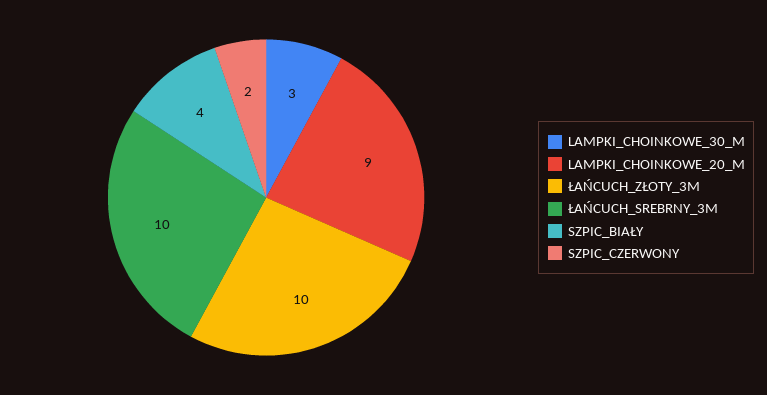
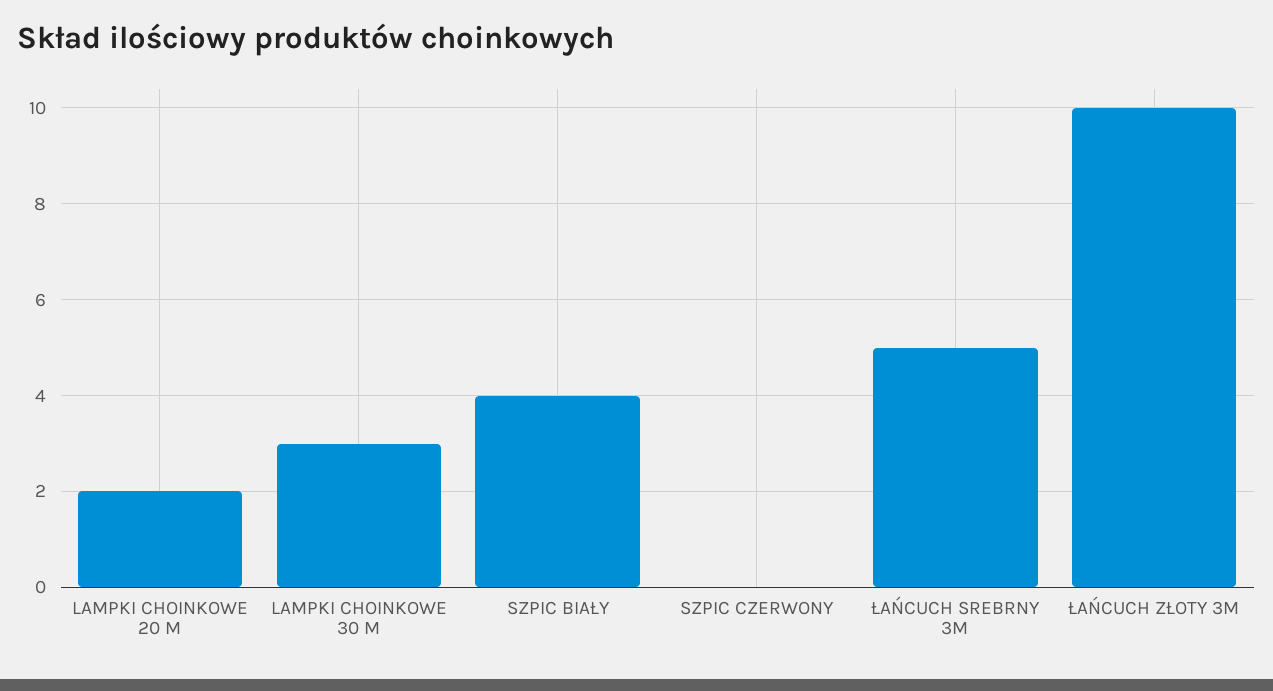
  {
    "LAMPKI_CHOINKOWE_30_M": 3,
-   "LAMPKI_CHOINKOWE_20_M": 9,
+   "LAMPKI_CHOINKOWE_20_M": 2,
    "ŁAŃCUCH_ZŁOTY_3M": 10,
-   "ŁAŃCUCH_SREBRNY_3M": 10,
+   "ŁAŃCUCH_SREBRNY_3M": 5,
    "SZPIC_BIAŁY": 4,
-   "SZPIC_CZERWONY": 2
+   "SZPIC_CZERWONY": 0
  }

